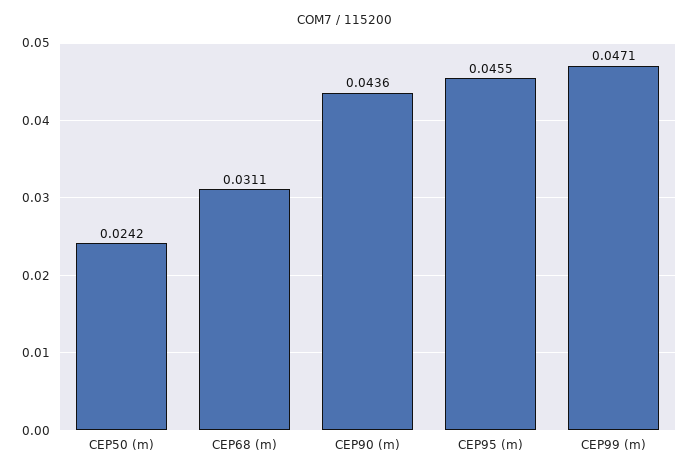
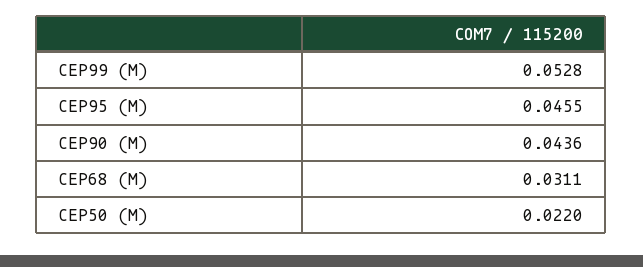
  {
-   "CEP50 (m)": 0.0242,
+   "CEP50 (m)": 0.022,
    "CEP68 (m)": 0.0311,
    "CEP90 (m)": 0.0436,
    "CEP95 (m)": 0.0455,
-   "CEP99 (m)": 0.0471
+   "CEP99 (m)": 0.0528
  }

